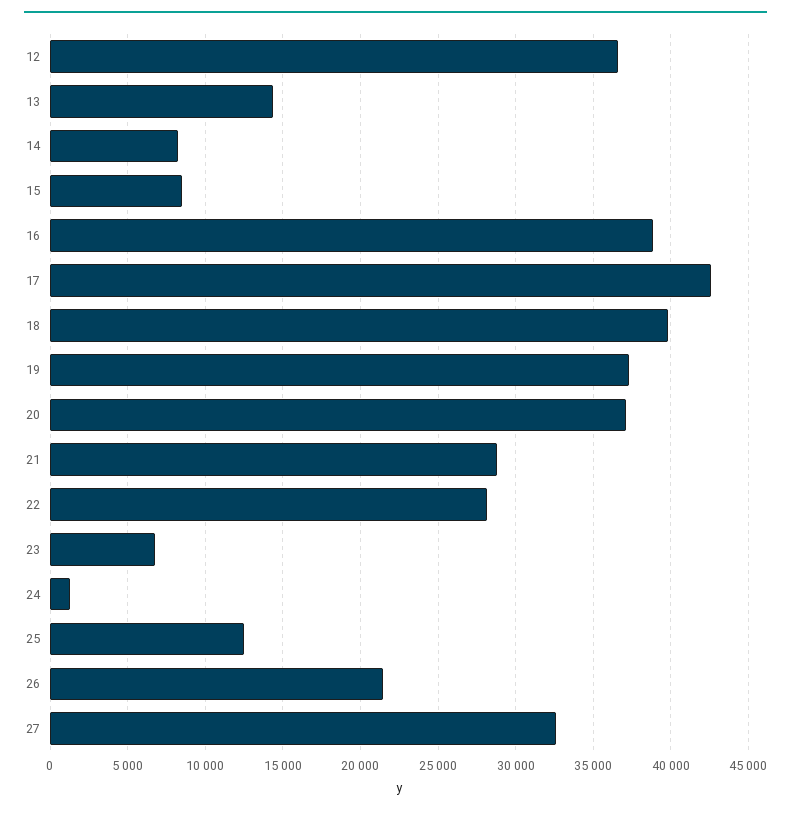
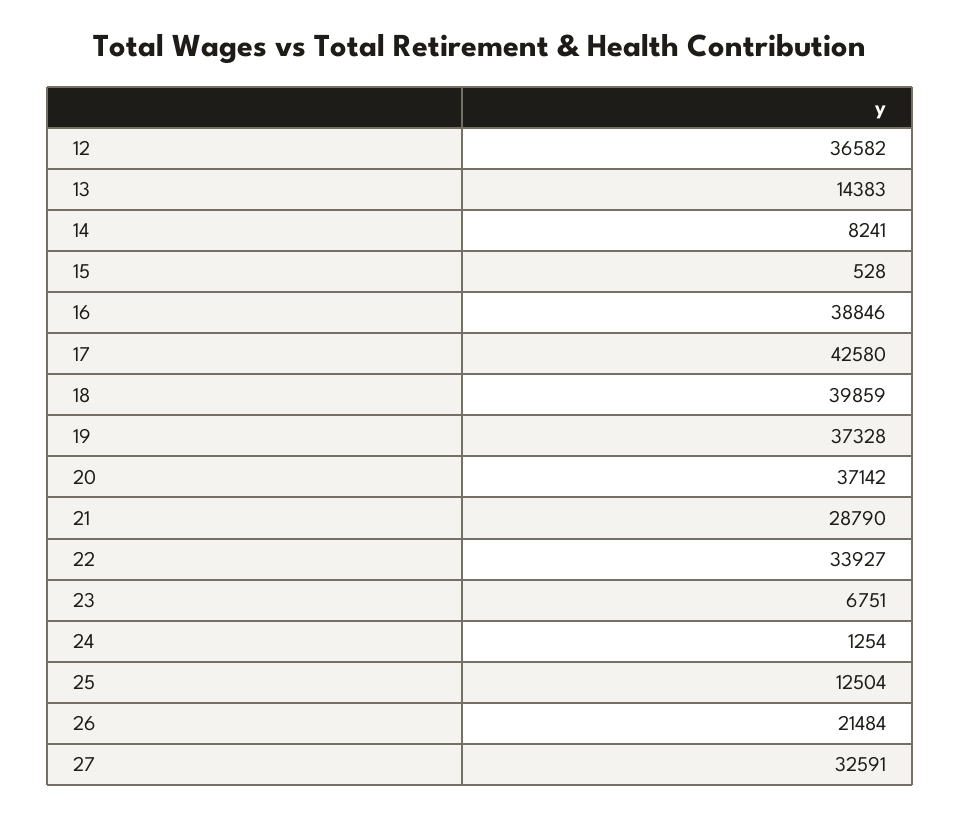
  {
    "12": 36582,
    "13": 14383,
    "14": 8241,
-   "15": 8500,
+   "15": 528,
    "16": 38846,
    "17": 42580,
    "18": 39859,
    "19": 37328,
    "20": 37142,
    "21": 28790,
-   "22": 28000,
+   "22": 33927,
    "23": 6751,
    "24": 1254,
    "25": 12504,
    "26": 21484,
    "27": 32591
  }

